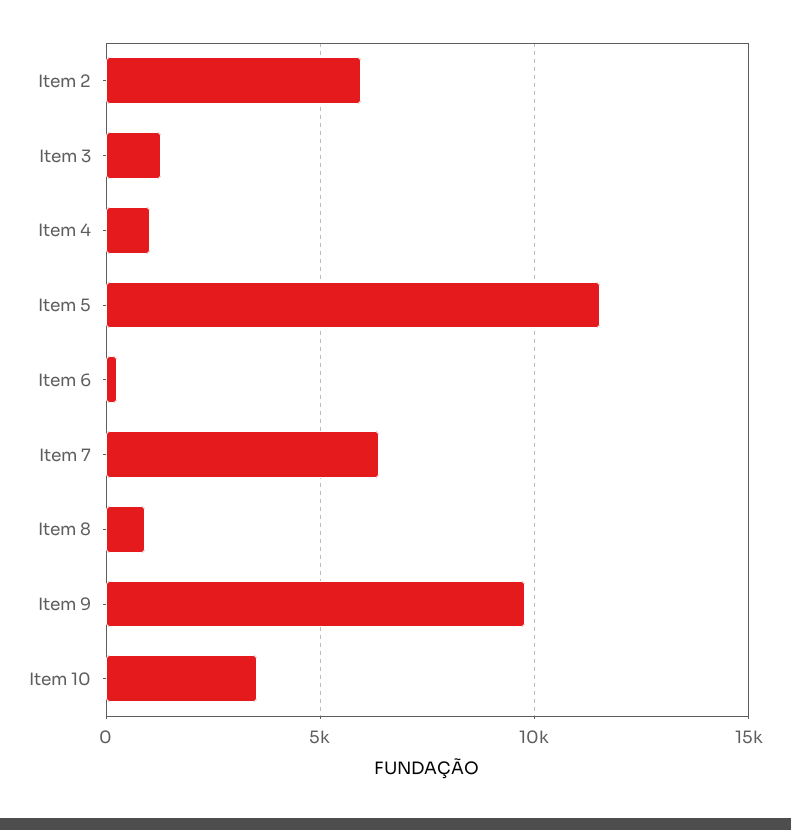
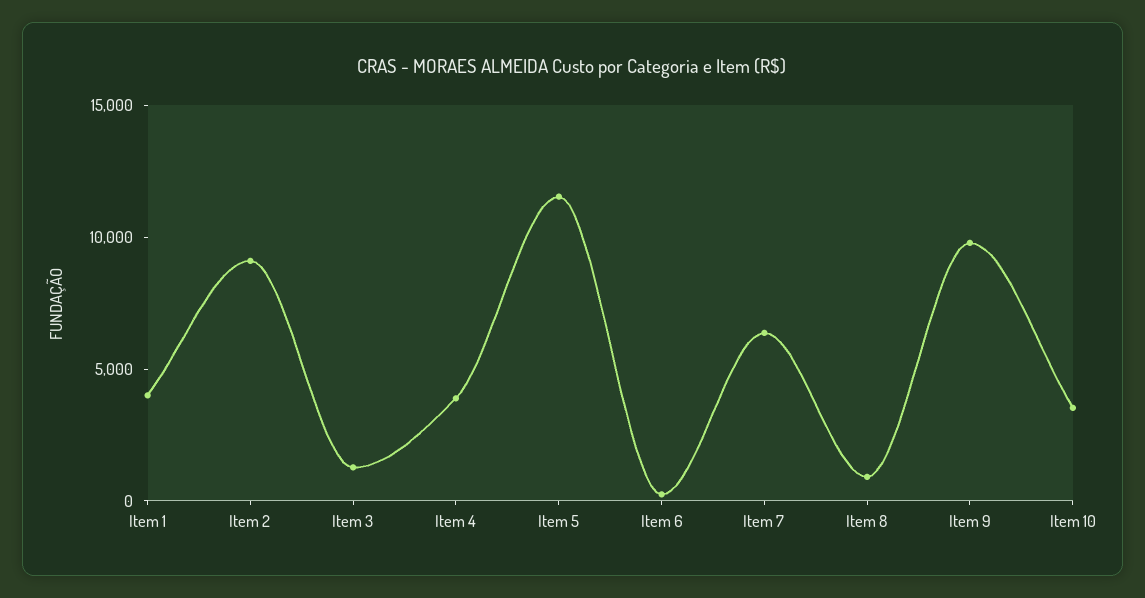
  {
-   "Item 2": 6000,
+   "Item 2": 9000,
    "Item 3": 1500,
-   "Item 4": 1000,
+   "Item 4": 4000,
    "Item 5": 11500,
    "Item 6": 0,
    "Item 7": 6500,
    "Item 8": 1000,
    "Item 9": 10000,
-   "Item 10": 3500
+   "Item 10": 3500,
+   "Item 1": 4000
  }

